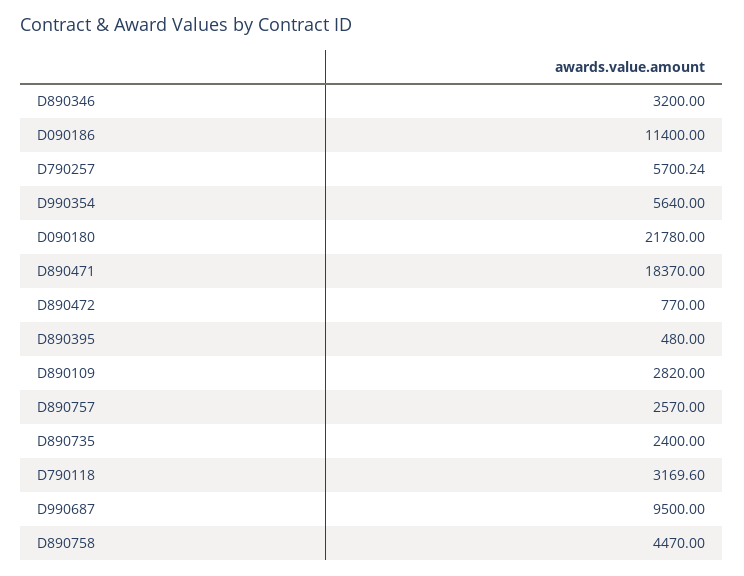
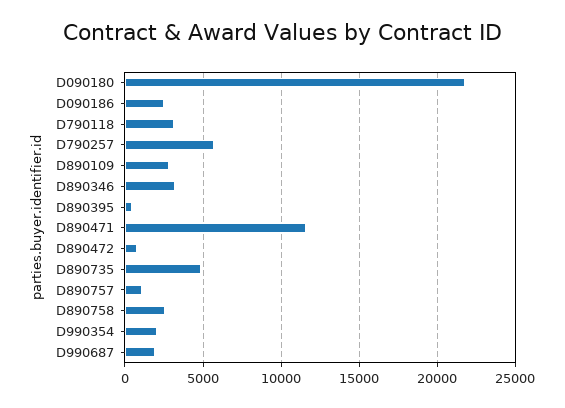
  {
    "D890346": 3200,
-   "D090186": 11400,
+   "D090186": 2500,
    "D790257": 5700.24,
-   "D990354": 5640,
+   "D990354": 2000,
    "D090180": 21780,
-   "D890471": 18370,
+   "D890471": 11500,
    "D890472": 770,
    "D890395": 480,
    "D890109": 2820,
-   "D890757": 2570,
+   "D890757": 1000,
-   "D890735": 2400,
+   "D890735": 5000,
    "D790118": 3169.6,
-   "D990687": 9500,
+   "D990687": 2000,
-   "D890758": 4470
+   "D890758": 2500
  }

